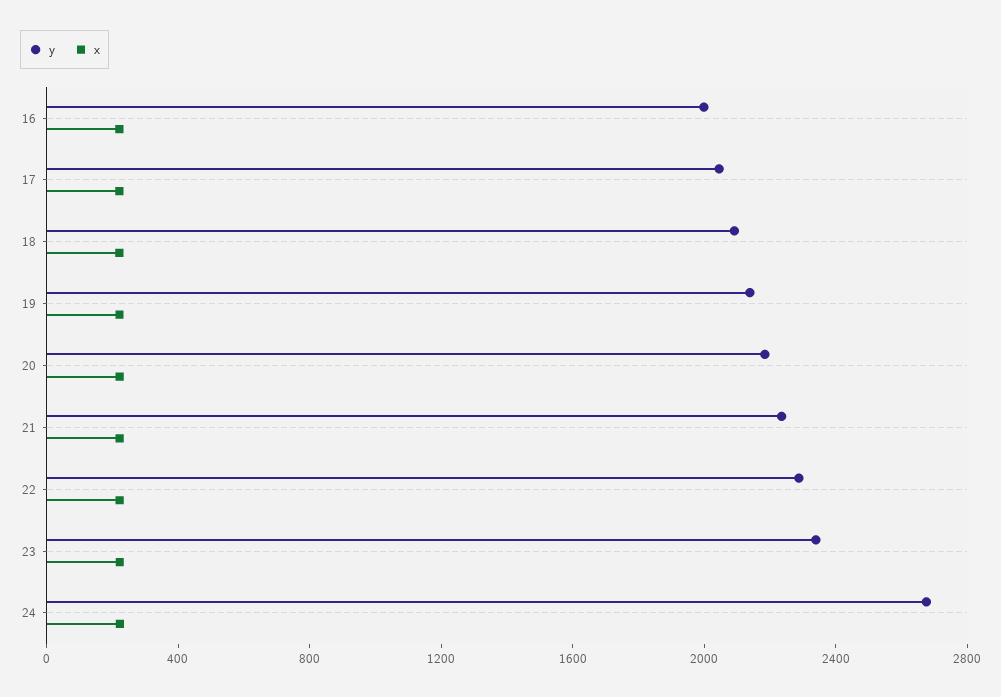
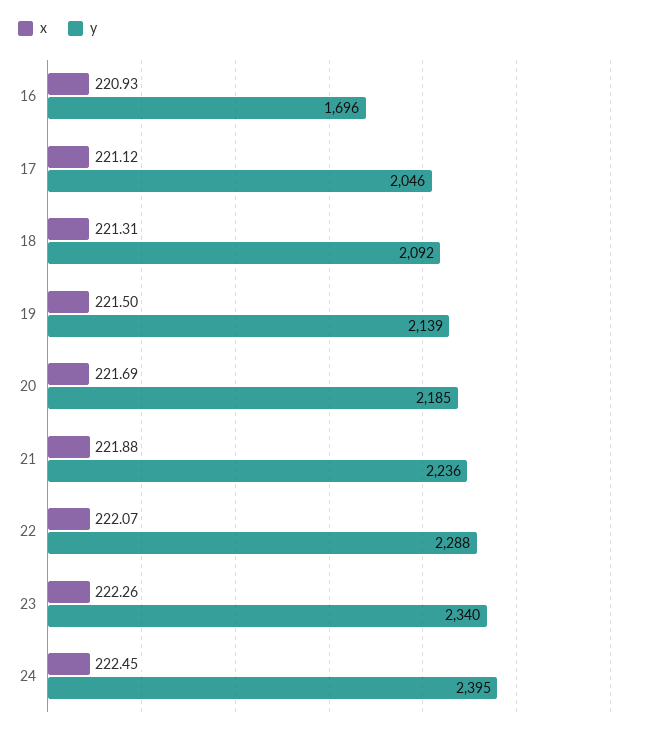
  {
    "y": {
-     "16": 2000,
+     "16": 1696,
      "17": 2046,
      "18": 2092,
      "19": 2139,
      "20": 2185,
      "21": 2236,
      "22": 2288,
      "23": 2340,
-     "24": 2700
+     "24": 2395
    },
    "x": {
      "16": 220.93,
      "17": 221.12,
      "18": 221.31,
      "19": 221.5,
      "20": 221.69,
      "21": 221.88,
      "22": 222.07,
      "23": 222.26,
      "24": 222.45
    }
  }

